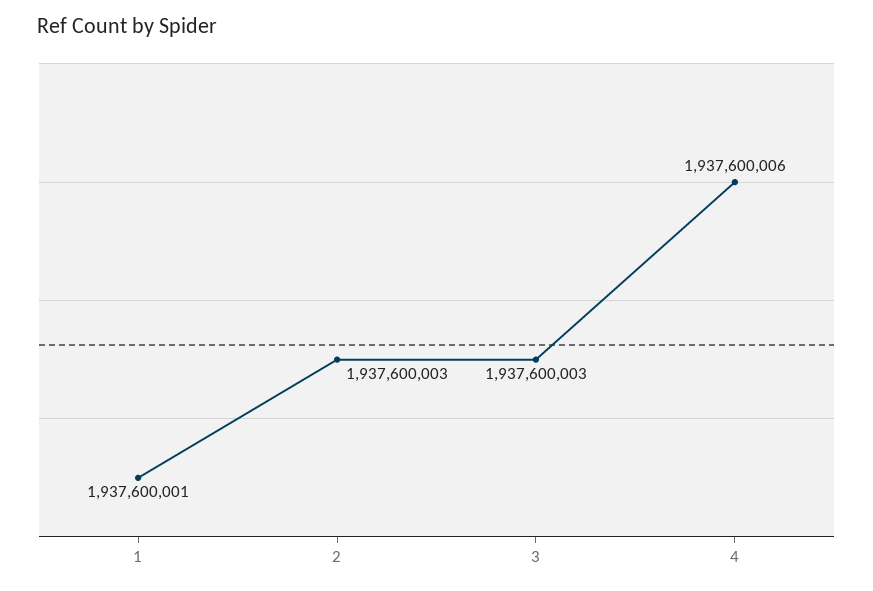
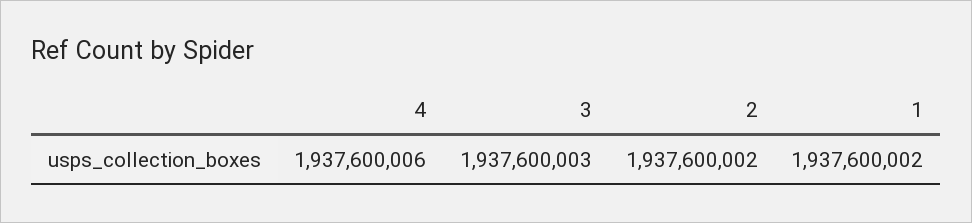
  {
-   "1": 1937600001,
+   "1": 1937600002,
-   "2": 1937600003,
+   "2": 1937600002,
    "3": 1937600003,
    "4": 1937600006
  }

